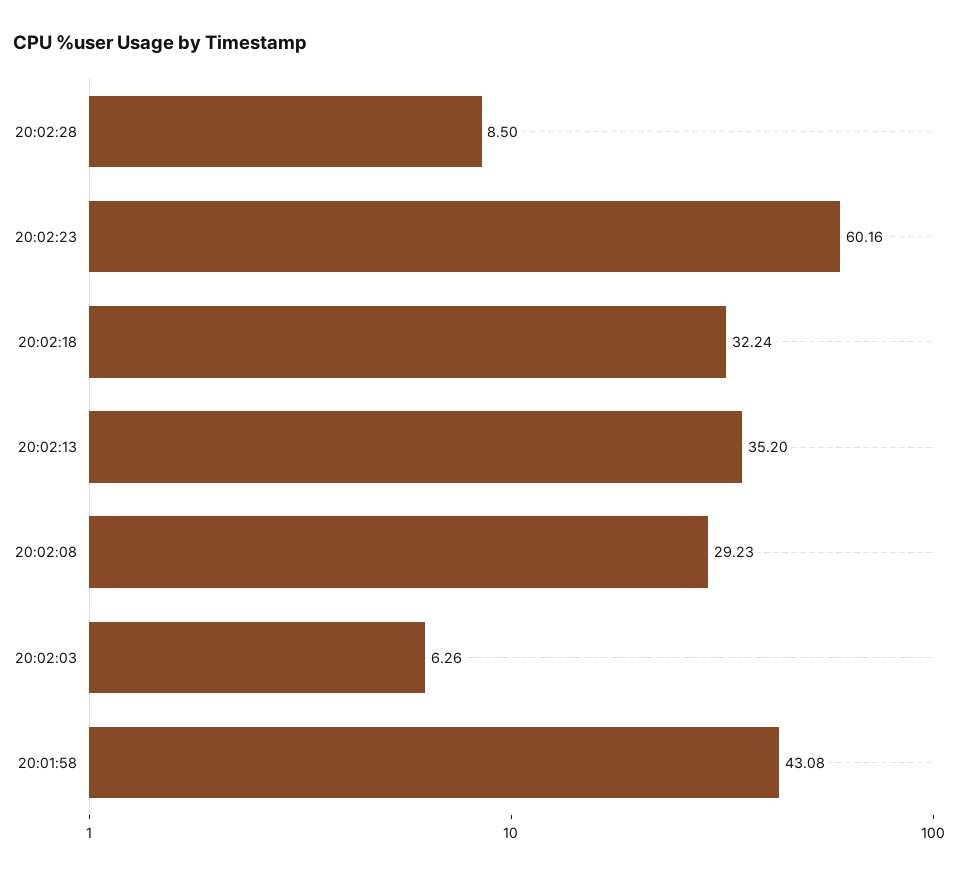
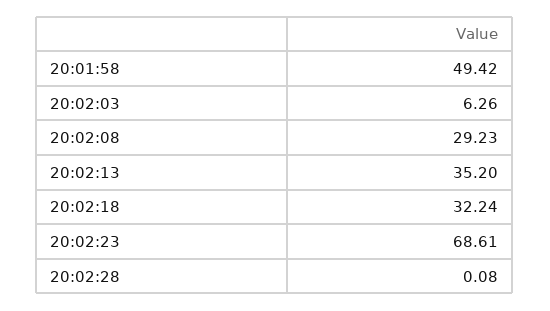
  {
-   "20:02:28": 8.5,
+   "20:02:28": 0.08,
-   "20:02:23": 60.16,
+   "20:02:23": 68.61,
    "20:02:18": 32.24,
    "20:02:13": 35.2,
    "20:02:08": 29.23,
    "20:02:03": 6.26,
-   "20:01:58": 43.08
+   "20:01:58": 49.42
  }

